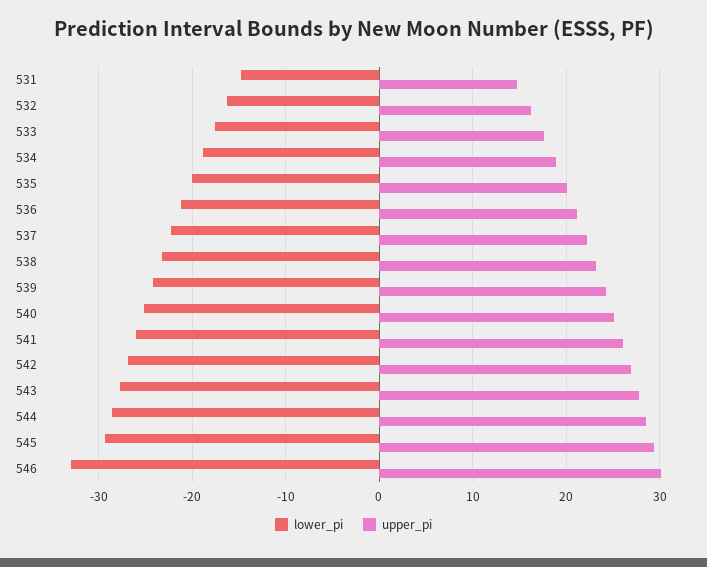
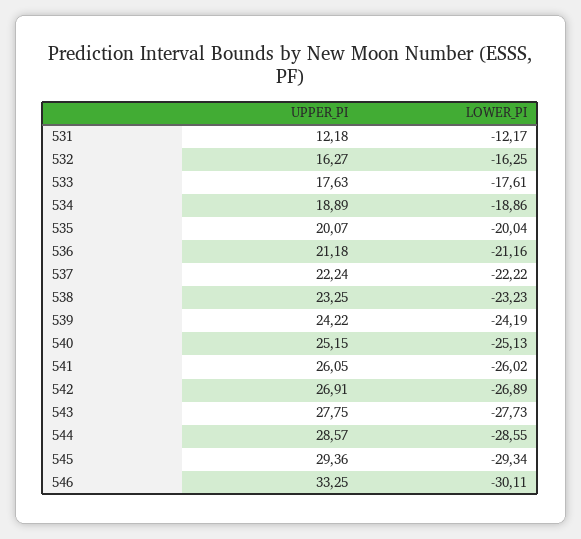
  {
    "lower_pi": {
-     "531": -15,
+     "531": -12.17,
      "532": -16.25,
      "533": -17.61,
      "534": -18.86,
      "535": -20.04,
      "536": -21.16,
      "537": -22.22,
      "538": -23.23,
      "539": -24.19,
      "540": -25.13,
      "541": -26.02,
      "542": -26.89,
      "543": -27.73,
      "544": -28.55,
      "545": -29.34,
-     "546": -33
+     "546": -30.11
    },
    "upper_pi": {
-     "531": 15,
+     "531": 12.18,
      "532": 16.27,
      "533": 17.63,
      "534": 18.89,
      "535": 20.07,
      "536": 21.18,
      "537": 22.24,
      "538": 23.25,
      "539": 24.22,
      "540": 25.15,
      "541": 26.05,
      "542": 26.91,
      "543": 27.75,
      "544": 28.57,
      "545": 29.36,
-     "546": 30
+     "546": 33.25
    }
  }

